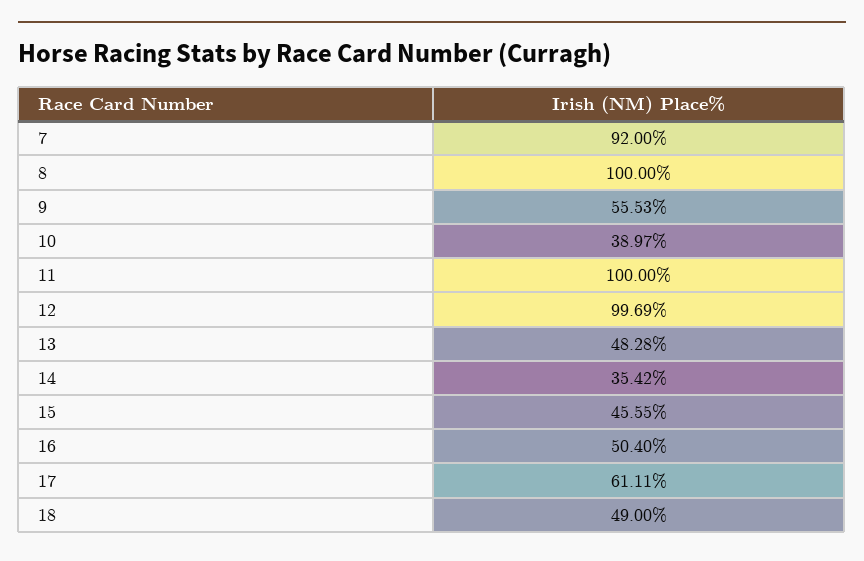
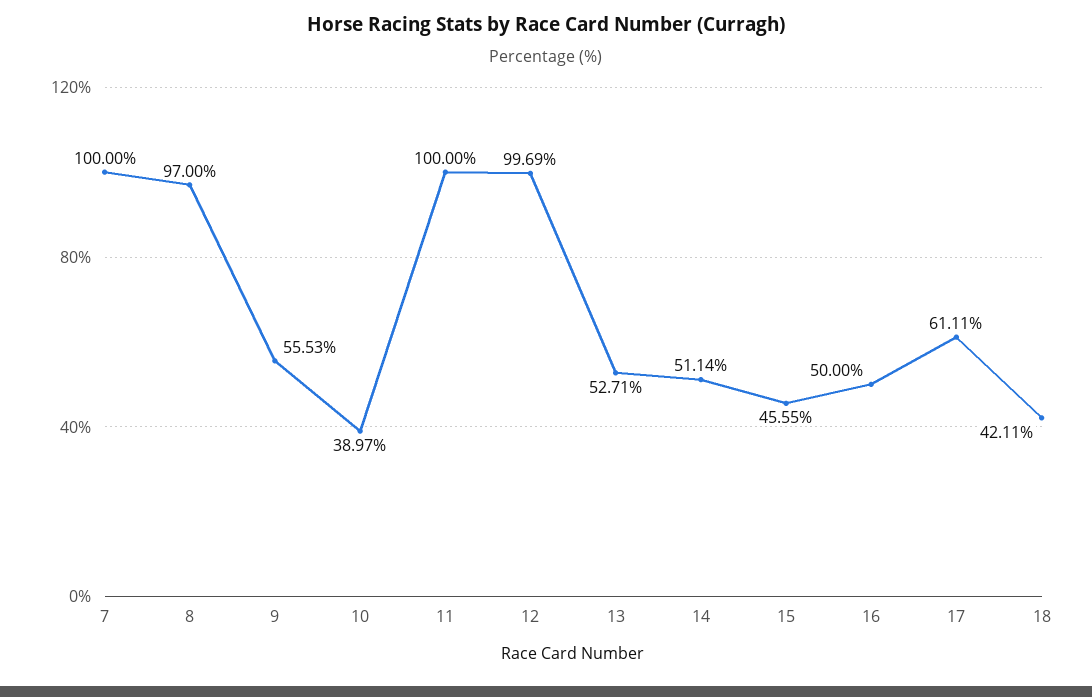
  {
-   "7": 92,
+   "7": 100,
-   "8": 100,
+   "8": 97,
    "9": 55.53,
    "10": 38.97,
    "11": 100,
    "12": 99.69,
-   "13": 48.28,
+   "13": 52.71,
-   "14": 35.42,
+   "14": 51.14,
    "15": 45.55,
-   "16": 50.4,
+   "16": 50,
    "17": 61.11,
-   "18": 49
+   "18": 42.11
  }

